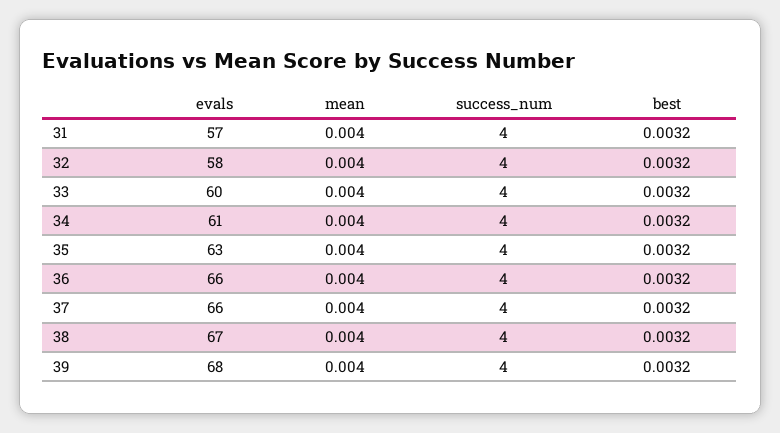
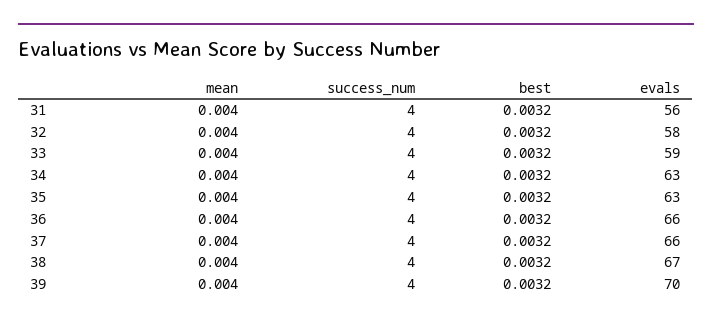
  {
    "evals": {
-     "31": 57,
+     "31": 56,
      "32": 58,
-     "33": 60,
+     "33": 59,
-     "34": 61,
+     "34": 63,
      "35": 63,
      "36": 66,
      "37": 66,
      "38": 67,
-     "39": 68
+     "39": 70
    },
    "mean": {
      "31": 0.004,
      "32": 0.004,
      "33": 0.004,
      "34": 0.004,
      "35": 0.004,
      "36": 0.004,
      "37": 0.004,
      "38": 0.004,
      "39": 0.004
    },
    "success_num": {
      "31": 4,
      "32": 4,
      "33": 4,
      "34": 4,
      "35": 4,
      "36": 4,
      "37": 4,
      "38": 4,
      "39": 4
    },
    "best": {
      "31": 0.0032,
      "32": 0.0032,
      "33": 0.0032,
      "34": 0.0032,
      "35": 0.0032,
      "36": 0.0032,
      "37": 0.0032,
      "38": 0.0032,
      "39": 0.0032
    }
  }

